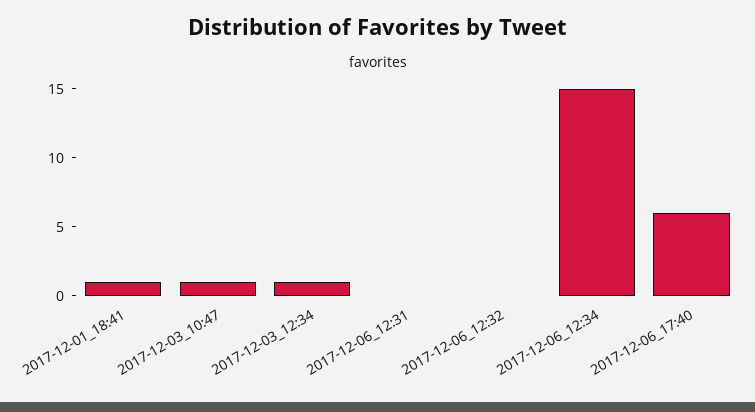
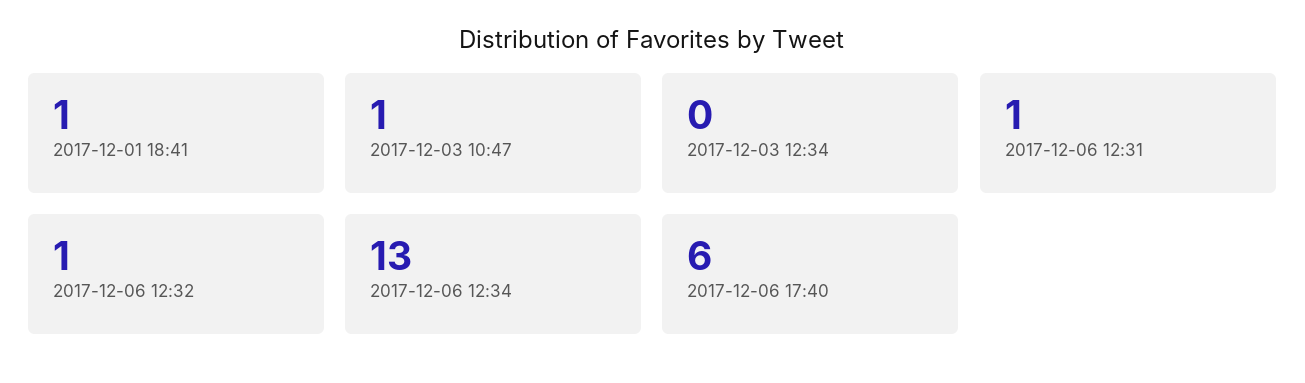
  {
    "2017-12-01_18:41": 1,
    "2017-12-03_10:47": 1,
-   "2017-12-03_12:34": 1,
+   "2017-12-03_12:34": 0,
-   "2017-12-06_12:31": 0,
+   "2017-12-06_12:31": 1,
-   "2017-12-06_12:32": 0,
+   "2017-12-06_12:32": 1,
-   "2017-12-06_12:34": 15,
+   "2017-12-06_12:34": 13,
    "2017-12-06_17:40": 6
  }

